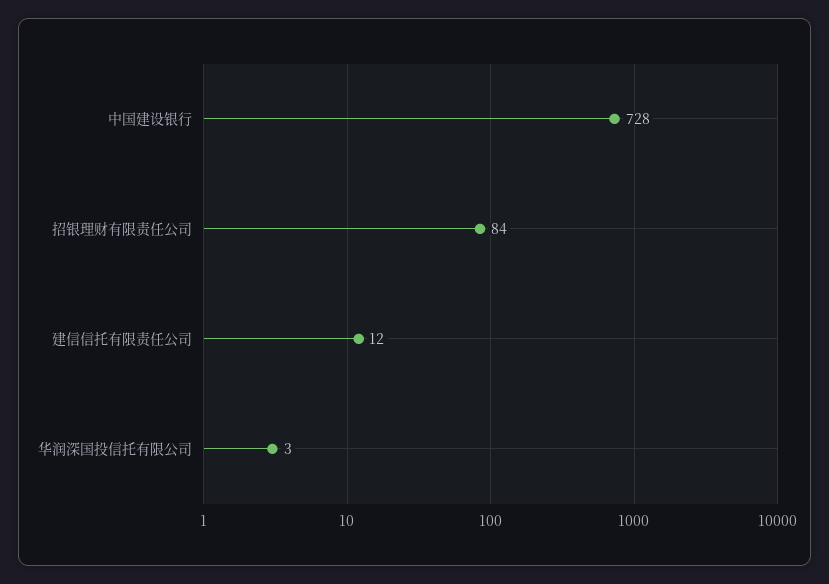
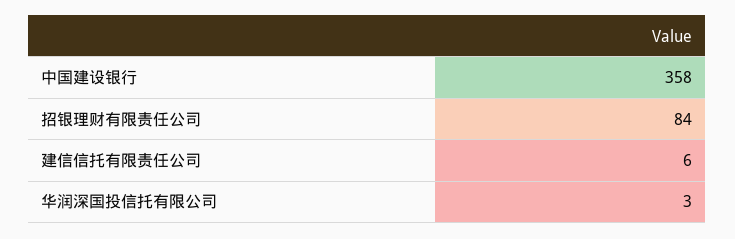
  {
-   "中国建设银行": 728,
+   "中国建设银行": 358,
    "招银理财有限责任公司": 84,
-   "建信信托有限责任公司": 12,
+   "建信信托有限责任公司": 6,
    "华润深国投信托有限公司": 3
  }

